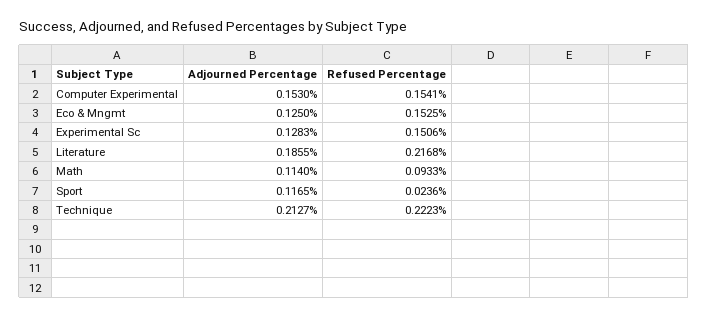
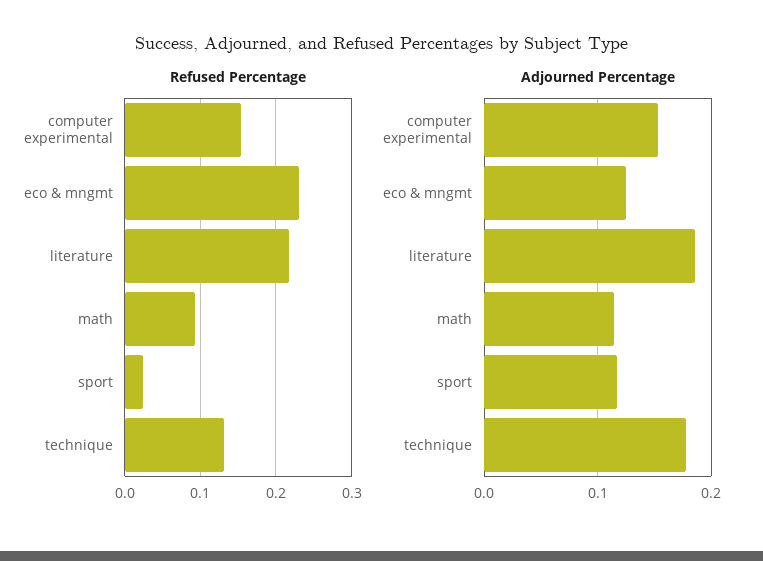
  {
    "Adjourned Percentage": {
      "Computer Experimental": 0.153,
      "Eco & Mngmt": 0.125,
-     "Experimental Sc": 0.1283,
      "Literature": 0.1855,
      "Math": 0.114,
      "Sport": 0.1165,
-     "Technique": 0.2127
+     "Technique": 0.18
    },
    "Refused Percentage": {
      "Computer Experimental": 0.1541,
-     "Eco & Mngmt": 0.1525,
+     "Eco & Mngmt": 0.23,
-     "Experimental Sc": 0.1506,
      "Literature": 0.2168,
      "Math": 0.0933,
      "Sport": 0.0236,
-     "Technique": 0.2223
+     "Technique": 0.13
    }
  }

